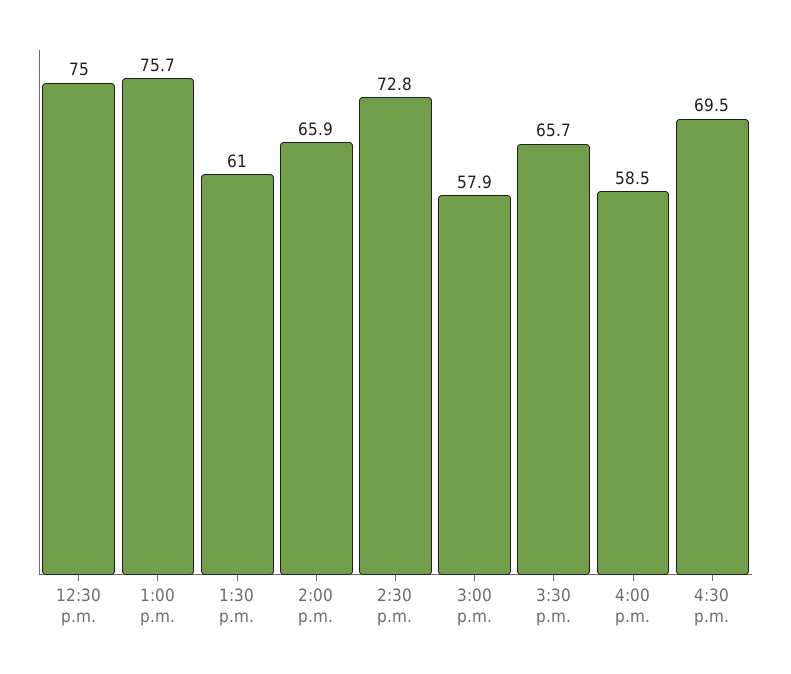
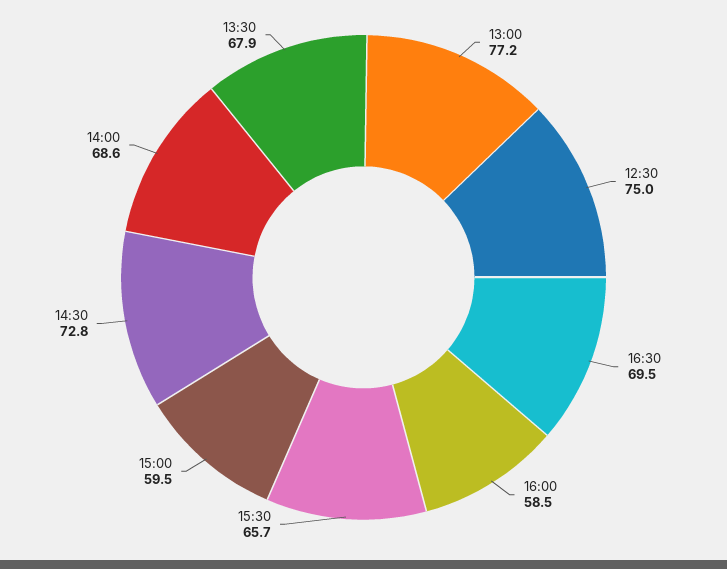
  {
    "12:30 p.m.": 75,
-   "1:00 p.m.": 75.7,
+   "1:00 p.m.": 77.2,
-   "1:30 p.m.": 61,
+   "1:30 p.m.": 67.9,
-   "2:00 p.m.": 65.9,
+   "2:00 p.m.": 68.6,
    "2:30 p.m.": 72.8,
-   "3:00 p.m.": 57.9,
+   "3:00 p.m.": 59.5,
    "3:30 p.m.": 65.7,
    "4:00 p.m.": 58.5,
    "4:30 p.m.": 69.5
  }

